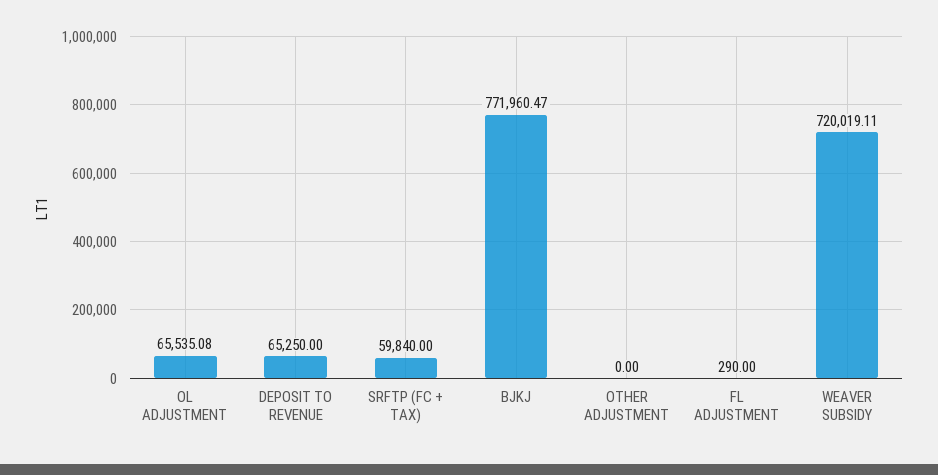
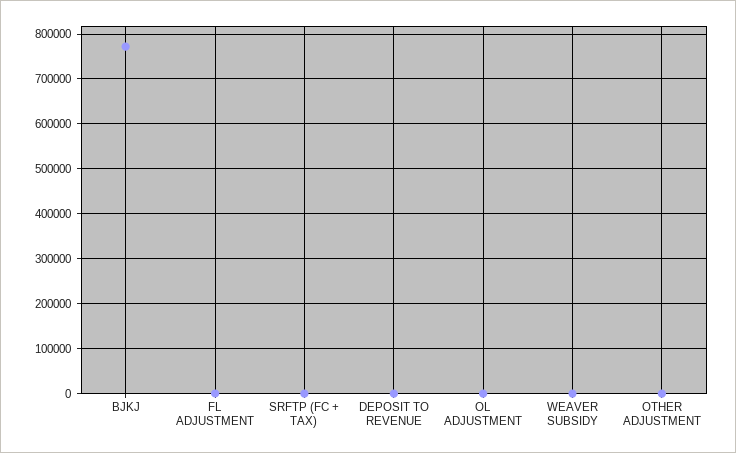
  {
-   "OL ADJUSTMENT": 65535.08,
+   "OL ADJUSTMENT": 0,
-   "DEPOSIT TO REVENUE": 65250,
+   "DEPOSIT TO REVENUE": 0,
-   "SRFTP (FC + TAX)": 59840,
+   "SRFTP (FC + TAX)": 0,
    "BJKJ": 771960.47,
    "OTHER ADJUSTMENT": 0,
    "FL ADJUSTMENT": 290,
-   "WEAVER SUBSIDY": 720019.11
+   "WEAVER SUBSIDY": 0
  }

